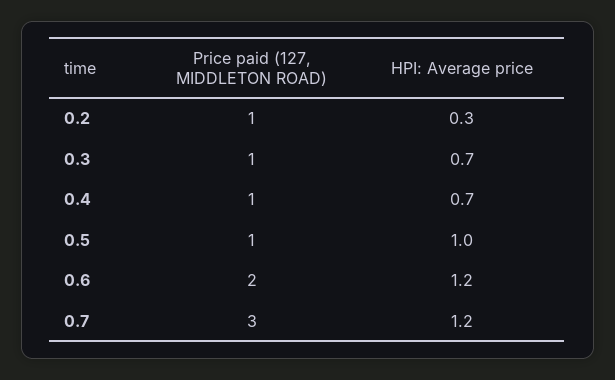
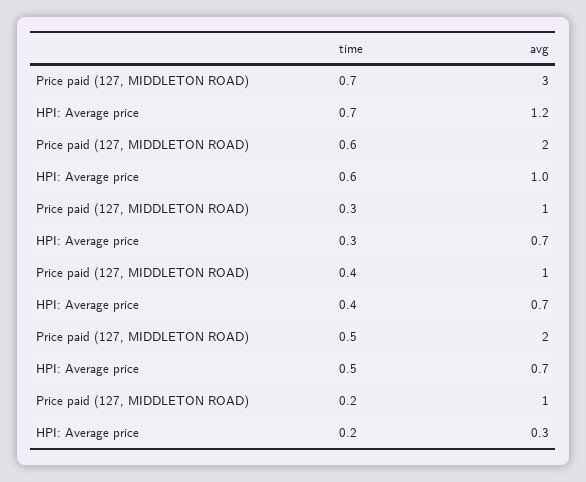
  {
    "Price paid (127, MIDDLETON ROAD)": {
      "0.2": 1,
      "0.3": 1,
      "0.4": 1,
-     "0.5": 1,
+     "0.5": 2,
      "0.6": 2,
      "0.7": 3
    },
    "HPI: Average price": {
      "0.2": 0.3,
      "0.3": 0.7,
      "0.4": 0.7,
-     "0.5": 1,
+     "0.5": 0.7,
-     "0.6": 1.2,
+     "0.6": 1,
      "0.7": 1.2
    }
  }

